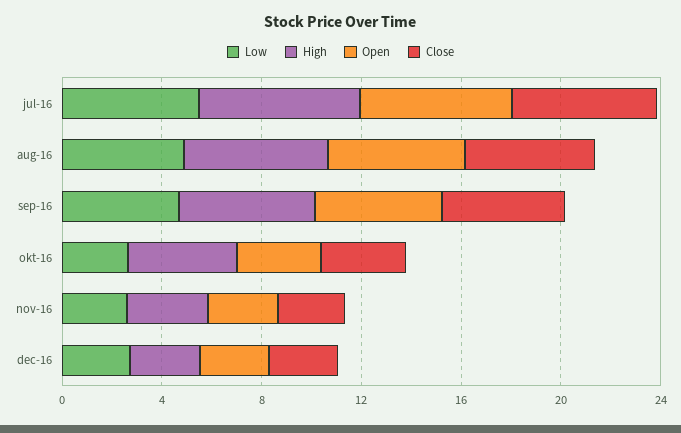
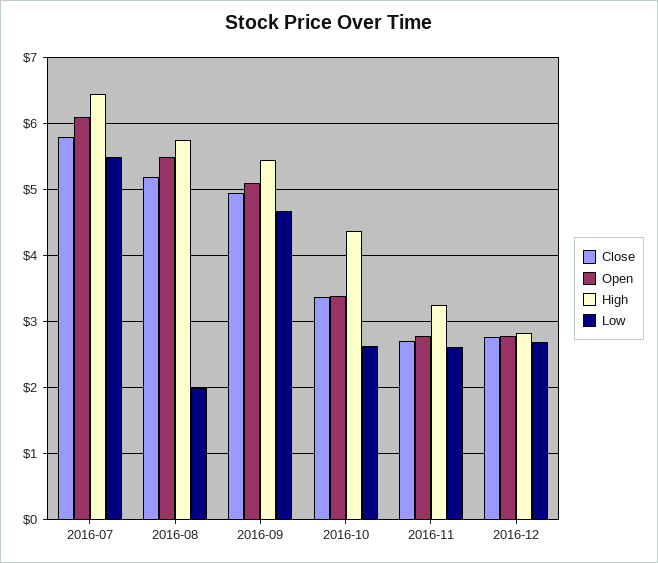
  {
    "Low": {
      "jul-16": 5.5,
-     "aug-16": 5,
+     "aug-16": 2,
      "sep-16": 4.7,
      "okt-16": 2.6,
      "nov-16": 2.6,
      "dec-16": 2.7
    },
    "High": {
      "jul-16": 6.5,
      "aug-16": 5.8,
      "sep-16": 5.5,
      "okt-16": 4.4,
      "nov-16": 3.3,
      "dec-16": 2.8
    },
    "Open": {
      "jul-16": 6.1,
      "aug-16": 5.5,
      "sep-16": 5.1,
      "okt-16": 3.4,
      "nov-16": 2.8,
      "dec-16": 2.8
    },
    "Close": {
      "jul-16": 5.8,
      "aug-16": 5.2,
      "sep-16": 5,
      "okt-16": 3.4,
      "nov-16": 2.7,
      "dec-16": 2.8
    }
  }

